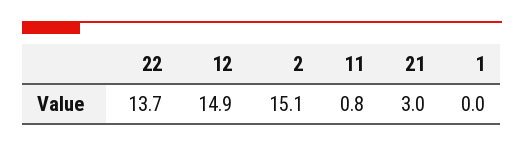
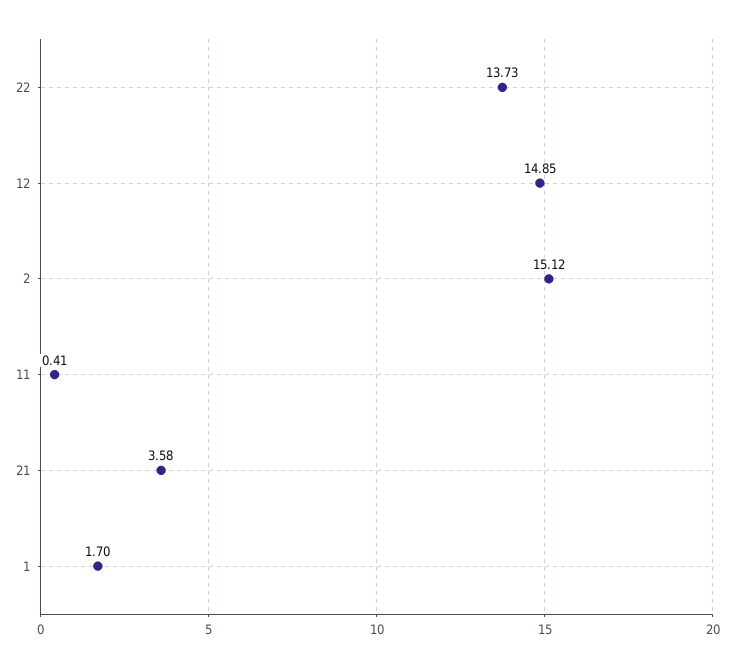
  {
    "22": 13.73,
    "12": 14.85,
    "2": 15.12,
-   "11": 0.8,
+   "11": 0.41,
-   "21": 3,
+   "21": 3.58,
-   "1": 0
+   "1": 1.7
  }

